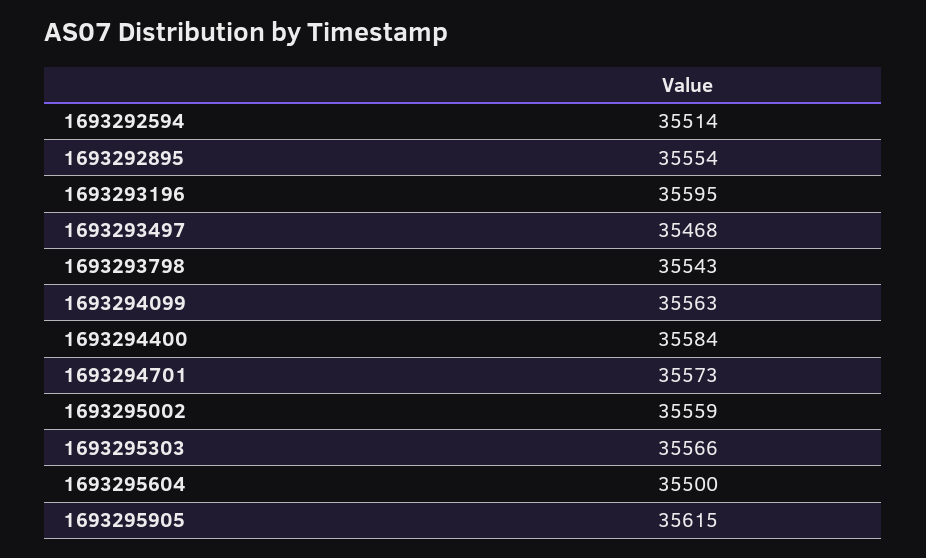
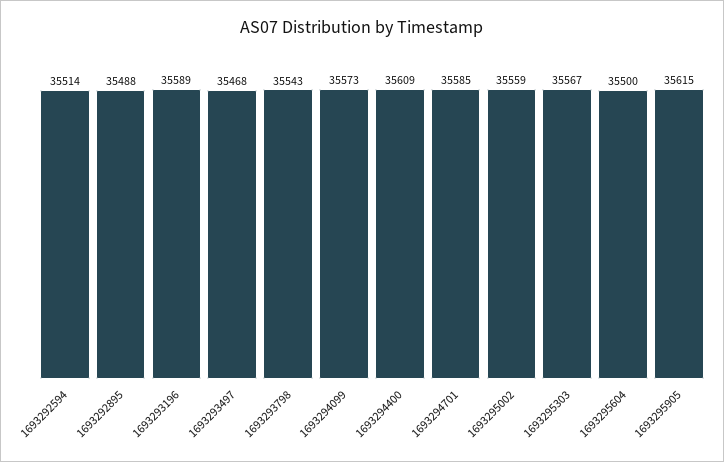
  {
    "1693292594": 35514,
-   "1693292895": 35554,
+   "1693292895": 35488,
-   "1693293196": 35595,
+   "1693293196": 35589,
    "1693293497": 35468,
    "1693293798": 35543,
-   "1693294099": 35563,
+   "1693294099": 35573,
-   "1693294400": 35584,
+   "1693294400": 35609,
-   "1693294701": 35573,
+   "1693294701": 35585,
    "1693295002": 35559,
-   "1693295303": 35566,
+   "1693295303": 35567,
    "1693295604": 35500,
    "1693295905": 35615
  }

